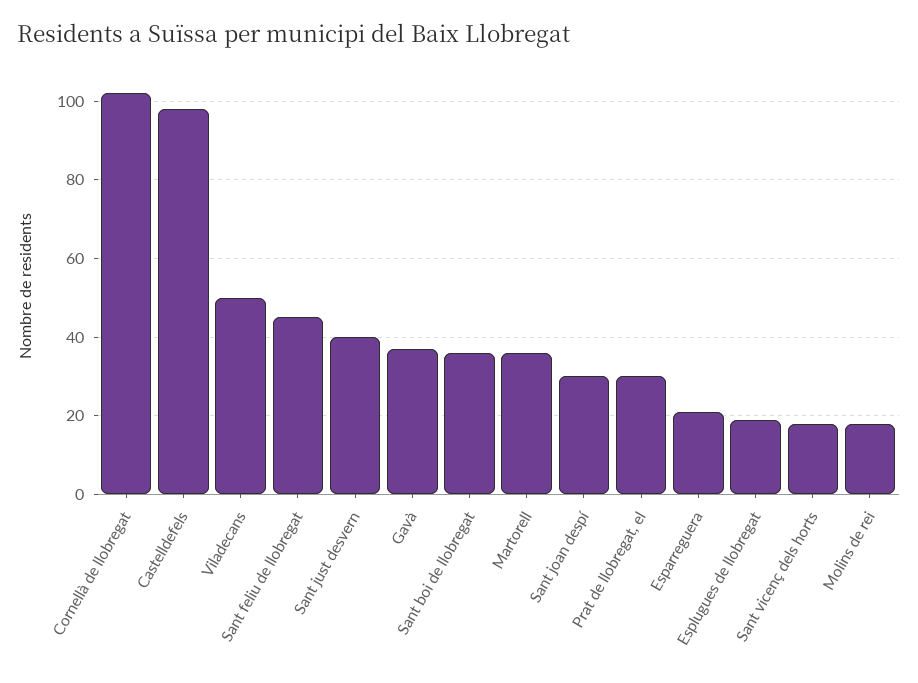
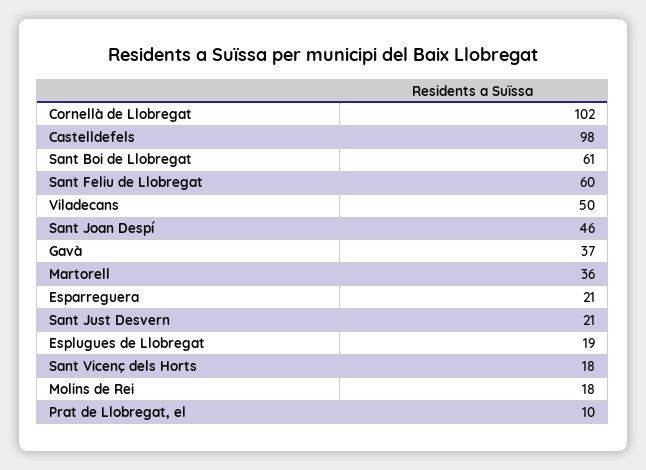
  {
    "Cornellà de llobregat": 102,
    "Castelldefels": 98,
    "Viladecans": 50,
-   "Sant feliu de llobregat": 45,
+   "Sant feliu de llobregat": 60,
-   "Sant just desvern": 40,
+   "Sant just desvern": 21,
    "Gavà": 37,
-   "Sant boi de llobregat": 35,
+   "Sant boi de llobregat": 61,
    "Martorell": 36,
-   "Sant joan despí": 30,
+   "Sant joan despí": 46,
-   "Prat de llobregat, el": 30,
+   "Prat de llobregat, el": 10,
    "Esparreguera": 21,
    "Esplugues de llobregat": 19,
    "Sant vicenç dels horts": 18,
    "Molins de rei": 18
  }

